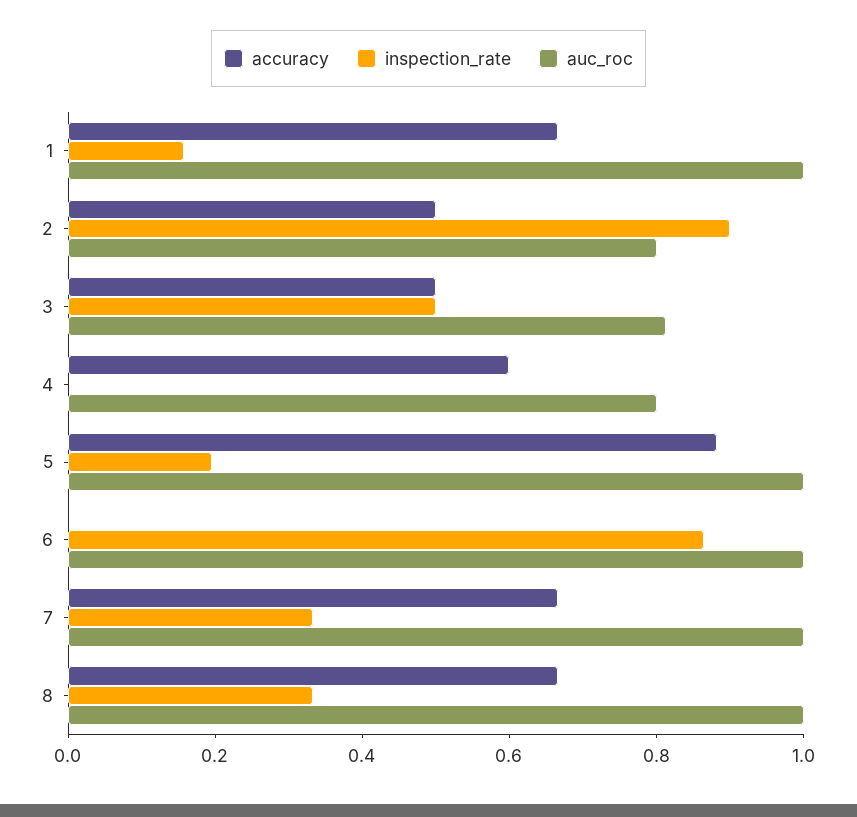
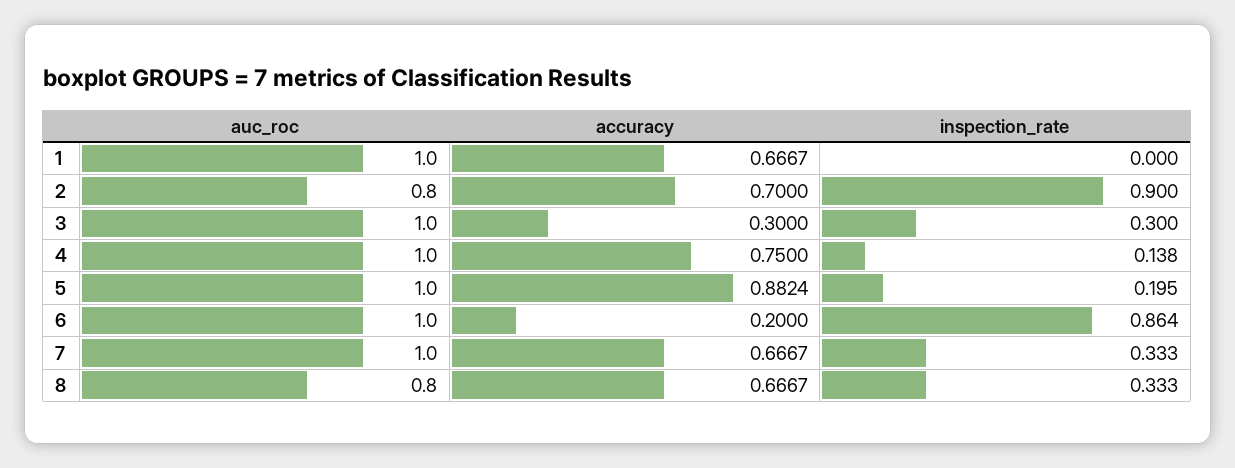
  {
    "accuracy": {
      "1": 0.6667,
-     "2": 0.5,
+     "2": 0.7,
-     "3": 0.5,
+     "3": 0.3,
-     "4": 0.6,
+     "4": 0.75,
      "5": 0.8824,
-     "6": 0,
+     "6": 0.2,
      "7": 0.6667,
      "8": 0.6667
    },
    "inspection_rate": {
-     "1": 0.15,
+     "1": 0,
      "2": 0.9,
-     "3": 0.5,
+     "3": 0.3,
-     "4": 0,
+     "4": 0.138,
      "5": 0.195,
      "6": 0.864,
      "7": 0.333,
      "8": 0.333
    },
    "auc_roc": {
      "1": 1,
      "2": 0.8,
-     "3": 0.8,
+     "3": 1,
-     "4": 0.8,
+     "4": 1,
      "5": 1,
      "6": 1,
      "7": 1,
-     "8": 1
+     "8": 0.8
    }
  }

